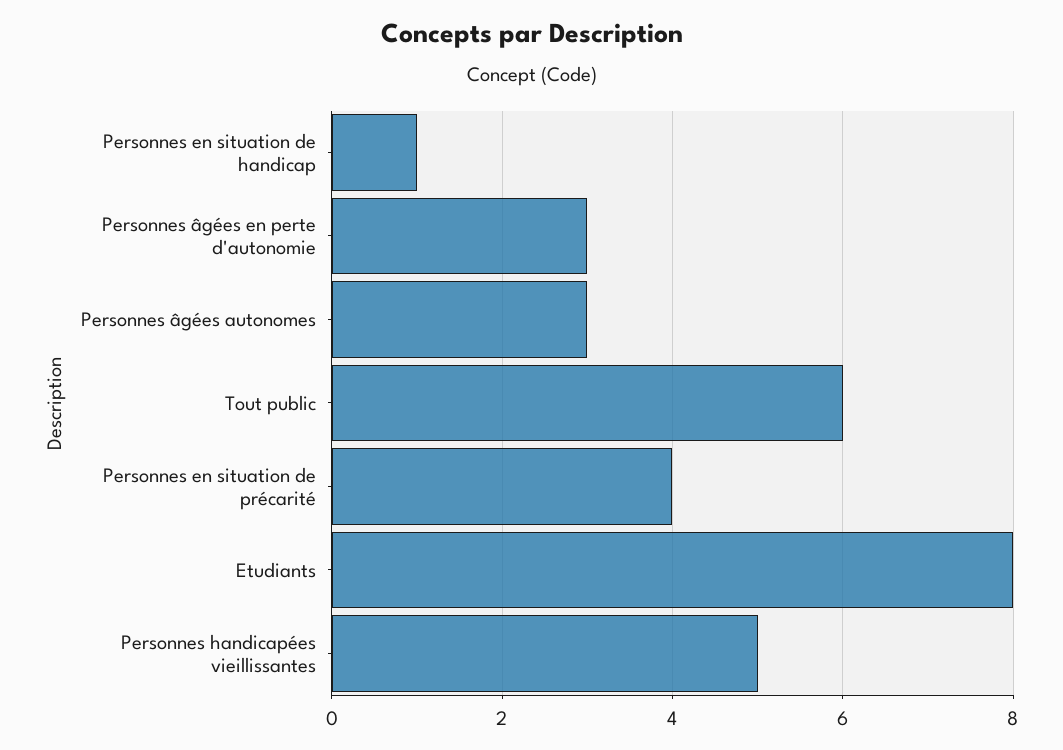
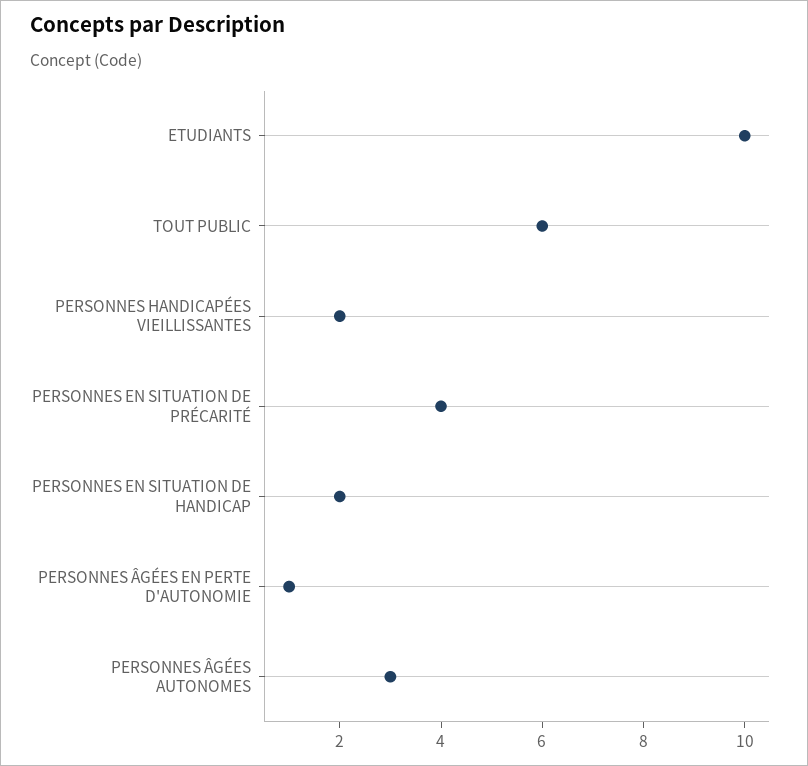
  {
-   "Personnes en situation de handicap": 1,
+   "Personnes en situation de handicap": 2,
-   "Personnes âgées en perte d'autonomie": 3,
+   "Personnes âgées en perte d'autonomie": 1,
    "Personnes âgées autonomes": 3,
    "Tout public": 6,
    "Personnes en situation de précarité": 4,
-   "Etudiants": 8,
+   "Etudiants": 10,
-   "Personnes handicapées vieillissantes": 5
+   "Personnes handicapées vieillissantes": 2
  }

